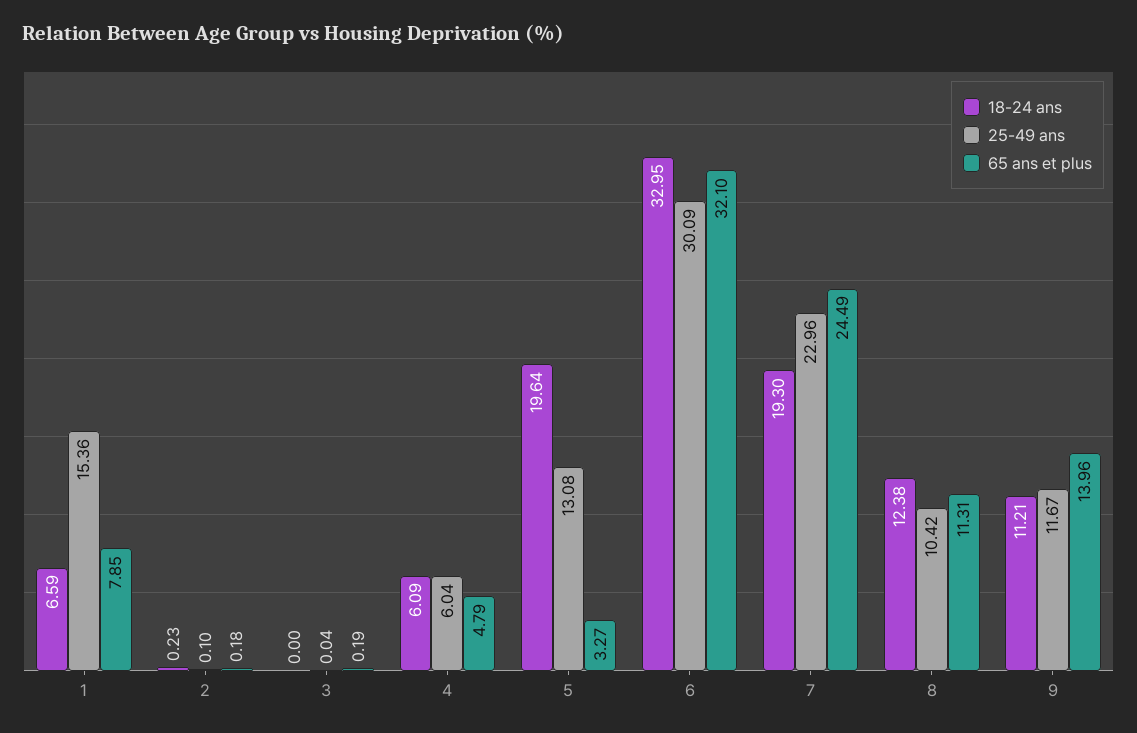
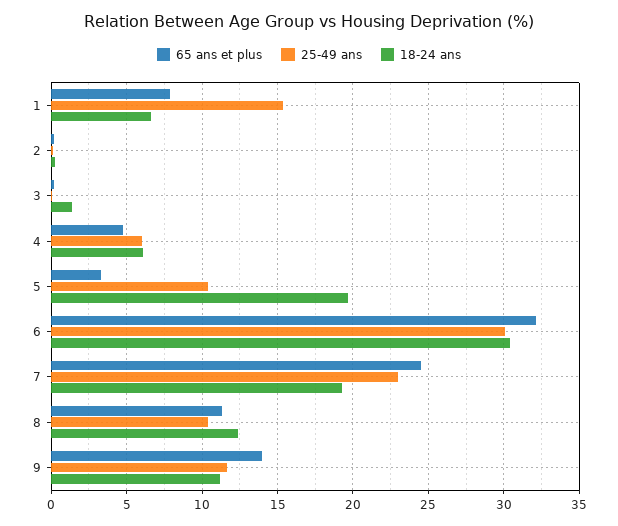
  {
    "18-24 ans": {
      "1": 6.59,
      "2": 0.23,
-     "3": 0,
+     "3": 1.5,
      "4": 6.09,
      "5": 19.64,
-     "6": 32.95,
+     "6": 30.5,
      "7": 19.3,
      "8": 12.38,
      "9": 11.21
    },
    "25-49 ans": {
      "1": 15.36,
      "2": 0.1,
      "3": 0.04,
      "4": 6.04,
-     "5": 13.08,
+     "5": 10.5,
      "6": 30.09,
      "7": 22.96,
      "8": 10.42,
      "9": 11.67
    },
    "65 ans et plus": {
      "1": 7.85,
      "2": 0.18,
      "3": 0.19,
      "4": 4.79,
      "5": 3.27,
      "6": 32.1,
      "7": 24.49,
      "8": 11.31,
      "9": 13.96
    }
  }

